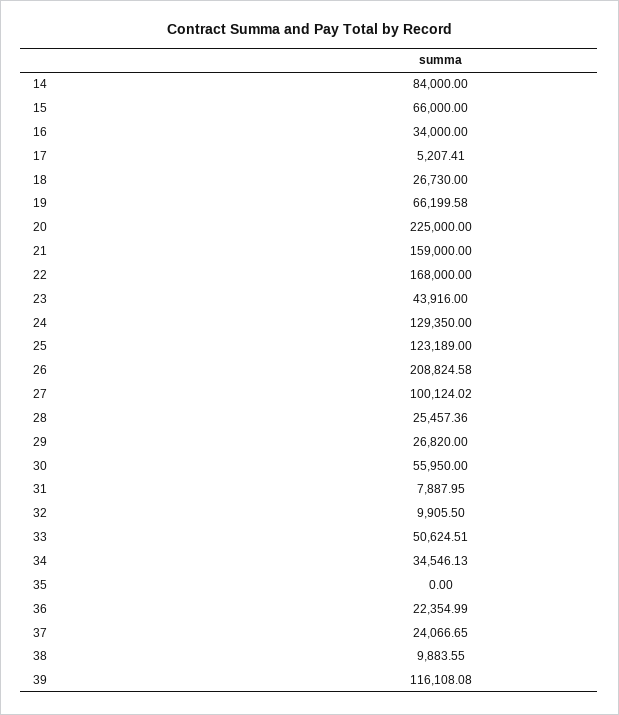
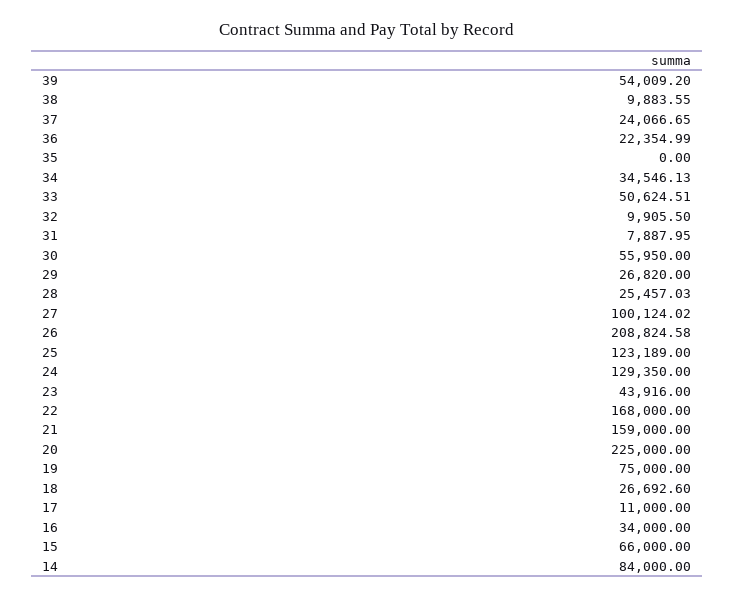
  {
    "14": 84000,
    "15": 66000,
    "16": 34000,
-   "17": 5207.41,
+   "17": 11000,
-   "18": 26730,
+   "18": 26692.6,
-   "19": 66199.58,
+   "19": 75000,
    "20": 225000,
    "21": 159000,
    "22": 168000,
    "23": 43916,
    "24": 129350,
    "25": 123189,
    "26": 208824.58,
    "27": 100124.02,
-   "28": 25457.36,
+   "28": 25457.03,
    "29": 26820,
    "30": 55950,
    "31": 7887.95,
    "32": 9905.5,
    "33": 50624.51,
    "34": 34546.13,
    "35": 0,
    "36": 22354.99,
    "37": 24066.65,
    "38": 9883.55,
-   "39": 116108.08
+   "39": 54009.2
  }

